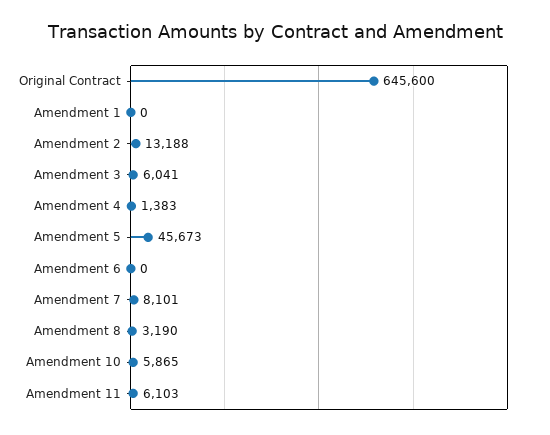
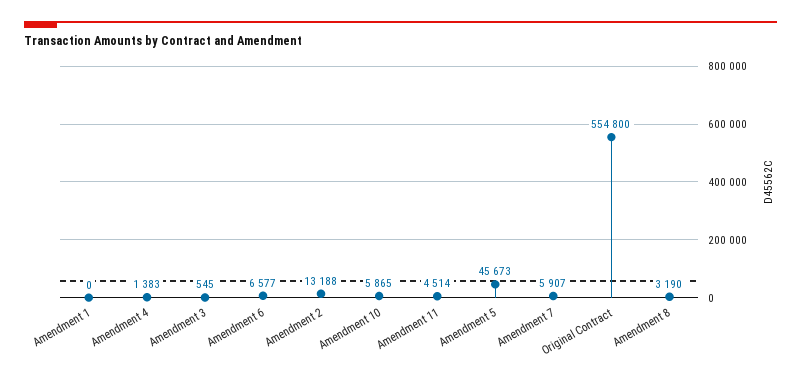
  {
-   "Original Contract": 645600,
+   "Original Contract": 554800,
    "Amendment 1": 0,
    "Amendment 2": 13188,
-   "Amendment 3": 6041,
+   "Amendment 3": 545,
    "Amendment 4": 1383,
    "Amendment 5": 45673,
-   "Amendment 6": 0,
+   "Amendment 6": 6577,
-   "Amendment 7": 8101,
+   "Amendment 7": 5907,
    "Amendment 8": 3190,
    "Amendment 10": 5865,
-   "Amendment 11": 6103
+   "Amendment 11": 4514
  }

